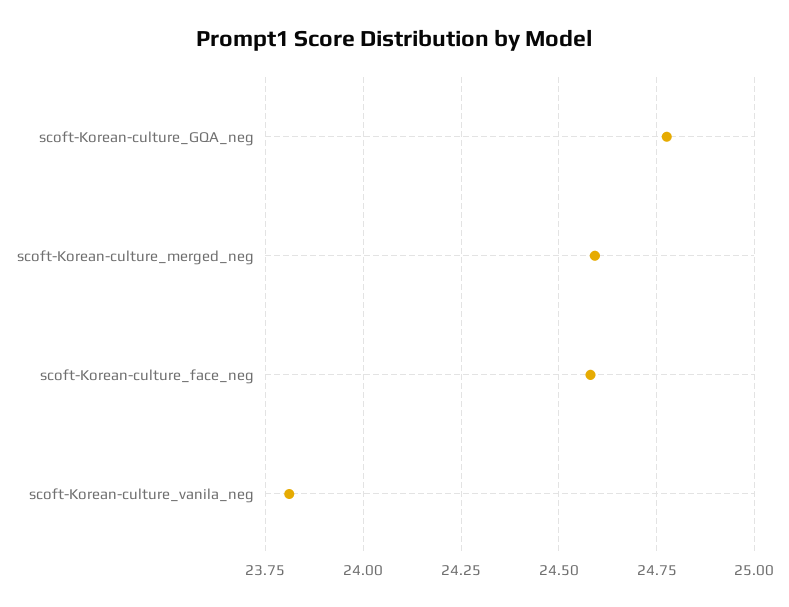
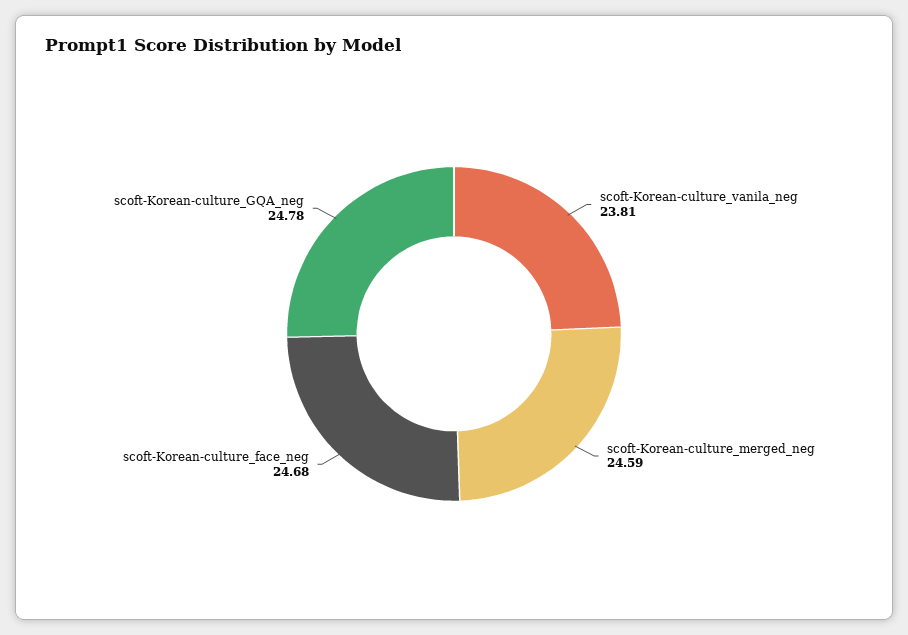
  {
    "scoft-Korean-culture_GQA_neg": 24.78,
    "scoft-Korean-culture_merged_neg": 24.59,
-   "scoft-Korean-culture_face_neg": 24.575,
+   "scoft-Korean-culture_face_neg": 24.68,
    "scoft-Korean-culture_vanila_neg": 23.81
  }

